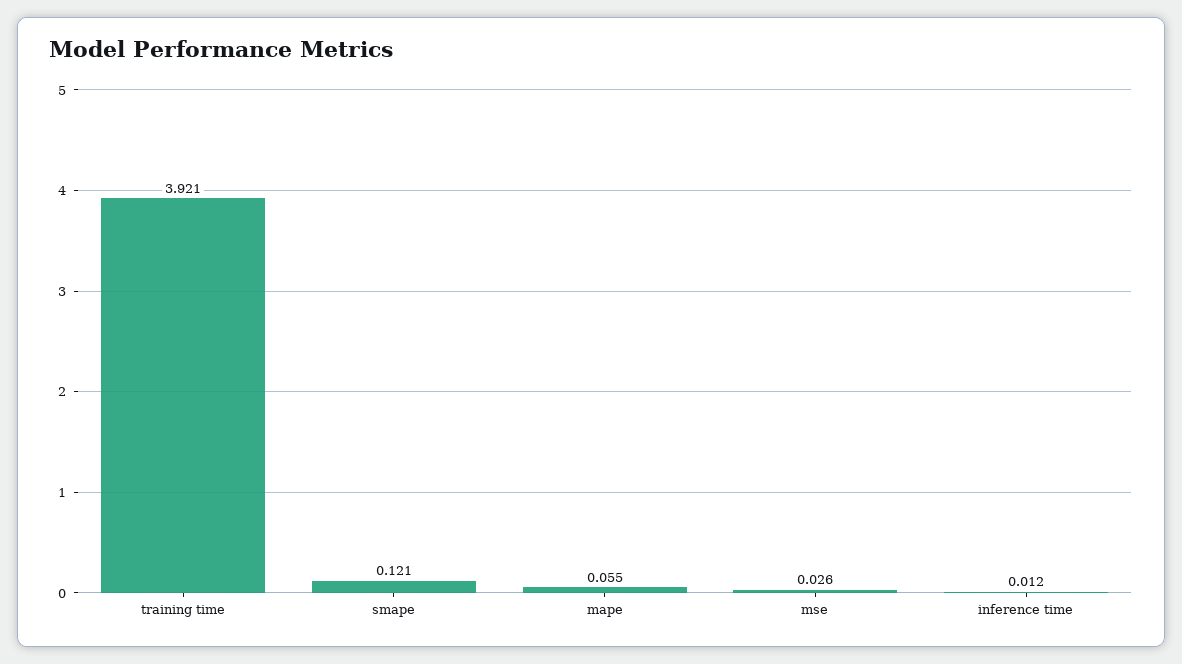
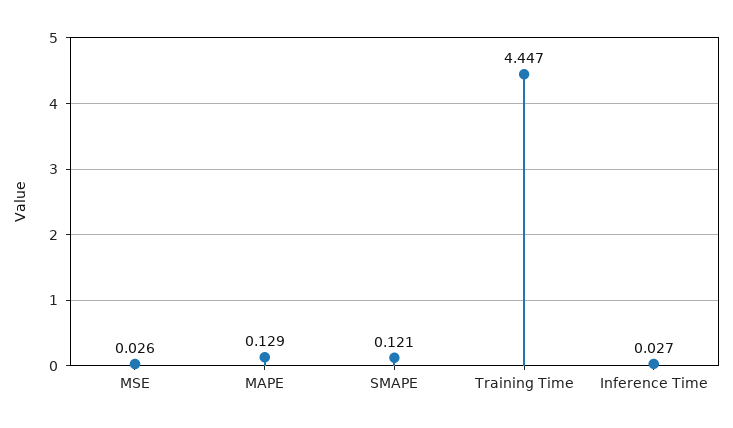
  {
-   "training time": 3.921,
+   "training time": 4.447,
    "smape": 0.121,
-   "mape": 0.055,
+   "mape": 0.129,
    "mse": 0.026,
-   "inference time": 0.012
+   "inference time": 0.027
  }

